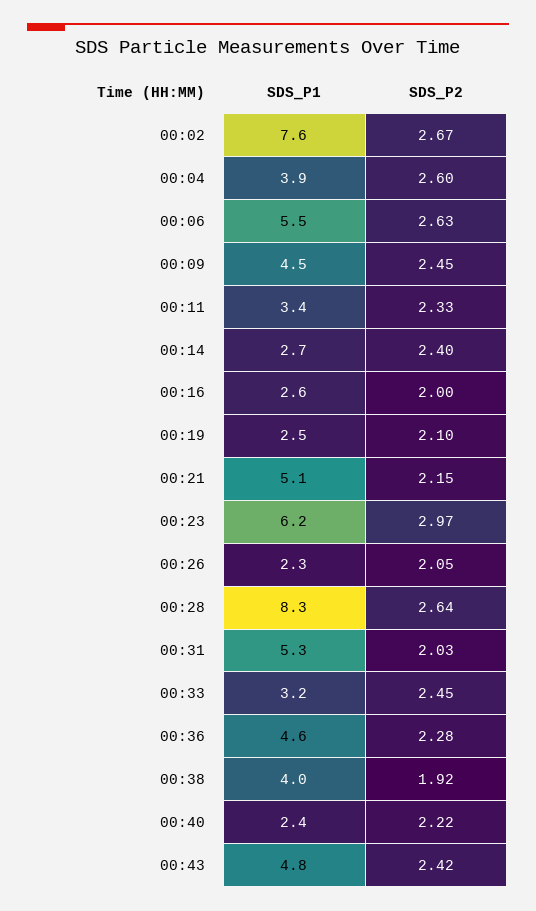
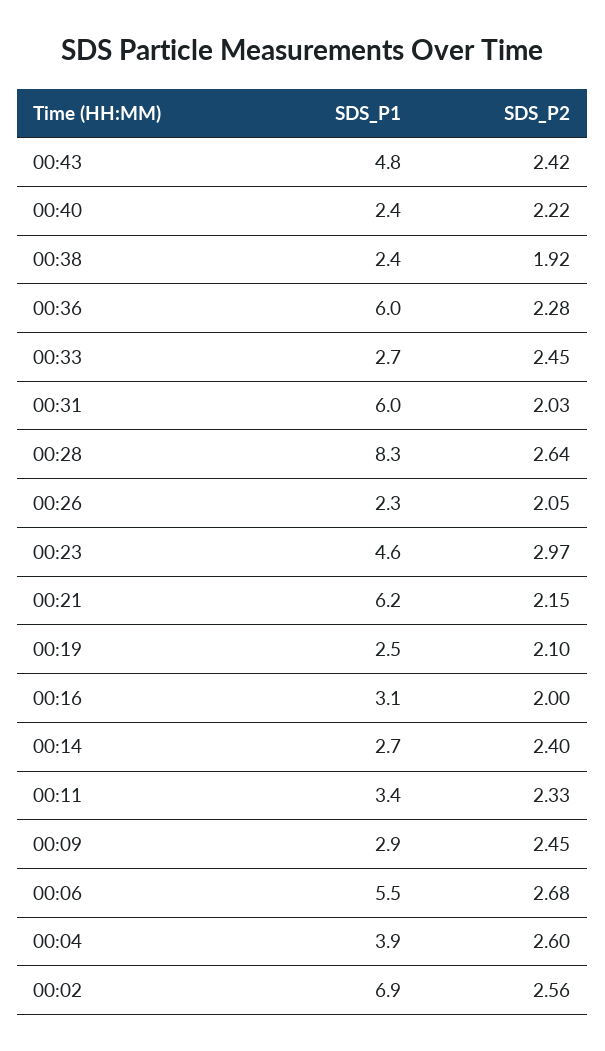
  {
    "SDS_P1": {
-     "00:02": 7.6,
+     "00:02": 6.9,
      "00:04": 3.9,
      "00:06": 5.5,
-     "00:09": 4.5,
+     "00:09": 2.9,
      "00:11": 3.4,
      "00:14": 2.7,
-     "00:16": 2.6,
+     "00:16": 3.1,
      "00:19": 2.5,
-     "00:21": 5.1,
+     "00:21": 6.2,
-     "00:23": 6.2,
+     "00:23": 4.6,
      "00:26": 2.3,
      "00:28": 8.3,
-     "00:31": 5.3,
+     "00:31": 6,
-     "00:33": 3.2,
+     "00:33": 2.7,
-     "00:36": 4.6,
+     "00:36": 6,
-     "00:38": 4,
+     "00:38": 2.4,
      "00:40": 2.4,
      "00:43": 4.8
    },
    "SDS_P2": {
-     "00:02": 2.67,
+     "00:02": 2.56,
      "00:04": 2.6,
-     "00:06": 2.63,
+     "00:06": 2.68,
      "00:09": 2.45,
      "00:11": 2.33,
      "00:14": 2.4,
      "00:16": 2,
      "00:19": 2.1,
      "00:21": 2.15,
      "00:23": 2.97,
      "00:26": 2.05,
      "00:28": 2.64,
      "00:31": 2.03,
      "00:33": 2.45,
      "00:36": 2.28,
      "00:38": 1.92,
      "00:40": 2.22,
      "00:43": 2.42
    }
  }

